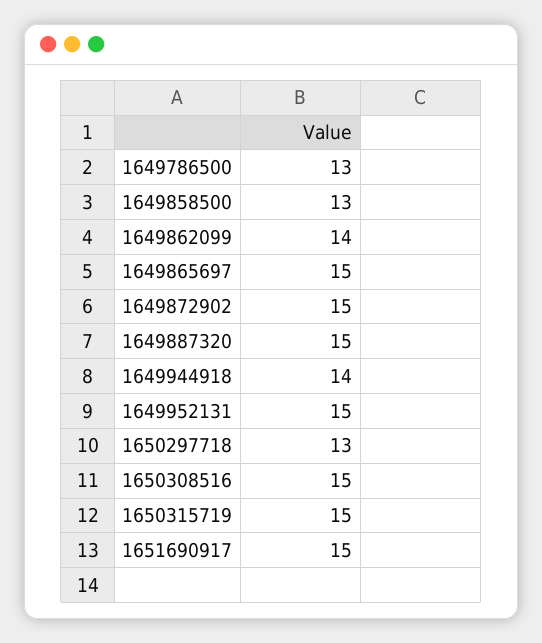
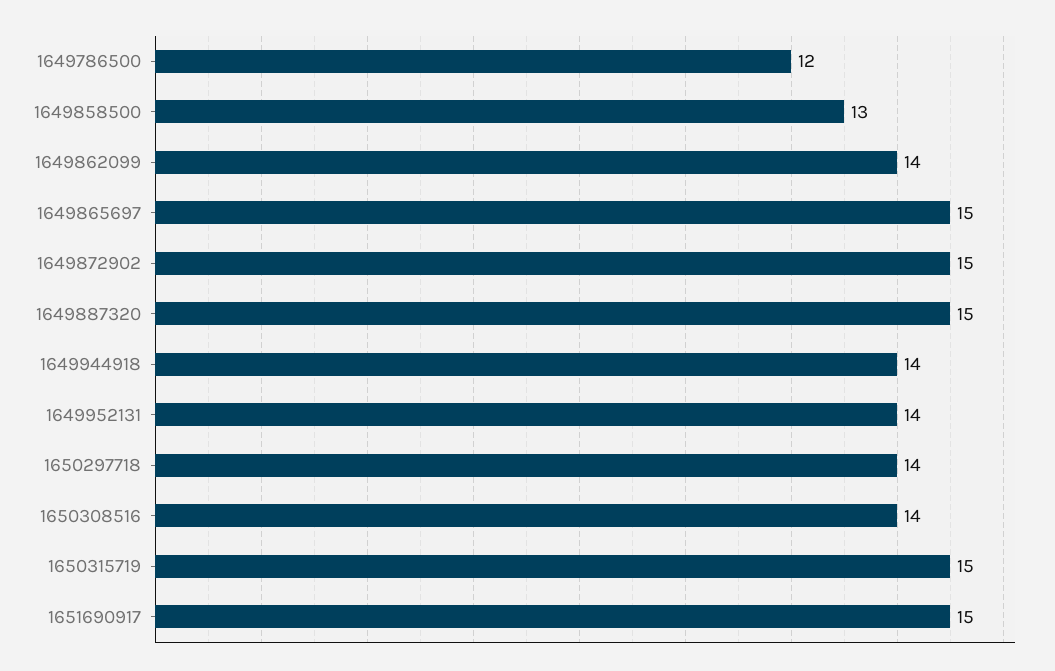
  {
-   "1649786500": 13,
+   "1649786500": 12,
    "1649858500": 13,
    "1649862099": 14,
    "1649865697": 15,
    "1649872902": 15,
    "1649887320": 15,
    "1649944918": 14,
-   "1649952131": 15,
+   "1649952131": 14,
-   "1650297718": 13,
+   "1650297718": 14,
-   "1650308516": 15,
+   "1650308516": 14,
    "1650315719": 15,
    "1651690917": 15
  }

